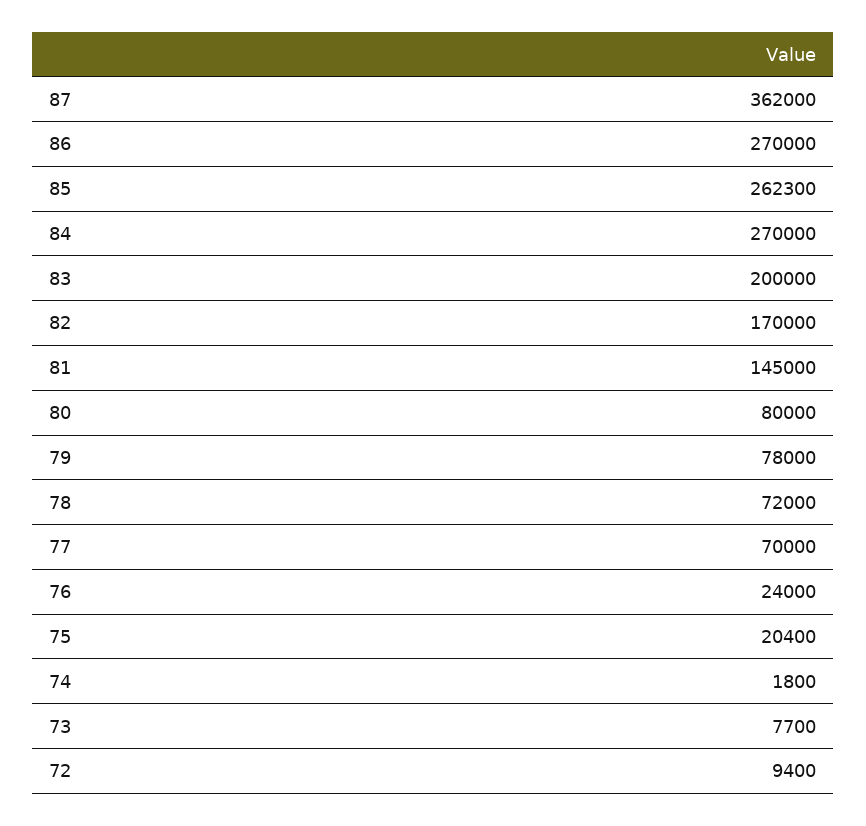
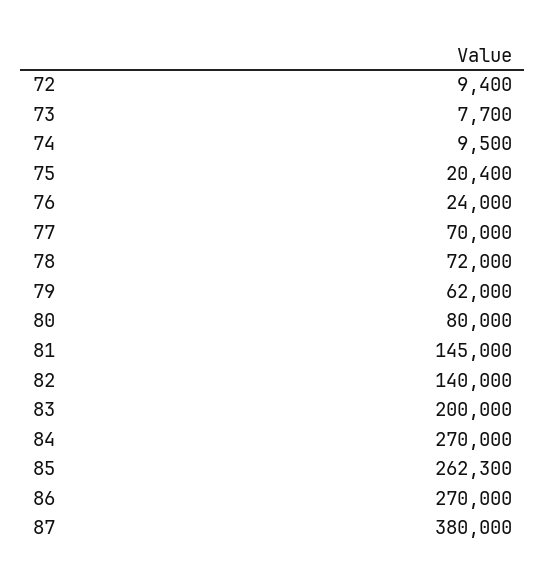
  {
-   "87": 362000,
+   "87": 380000,
    "86": 270000,
    "85": 262300,
    "84": 270000,
    "83": 200000,
-   "82": 170000,
+   "82": 140000,
    "81": 145000,
    "80": 80000,
-   "79": 78000,
+   "79": 62000,
    "78": 72000,
    "77": 70000,
    "76": 24000,
    "75": 20400,
-   "74": 1800,
+   "74": 9500,
    "73": 7700,
    "72": 9400
  }

